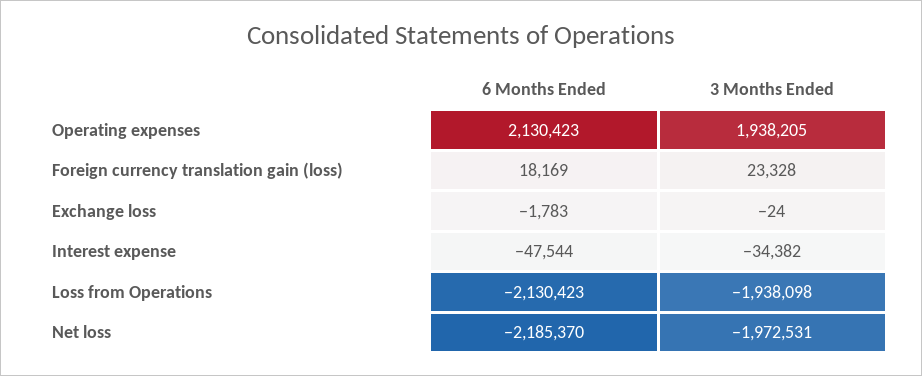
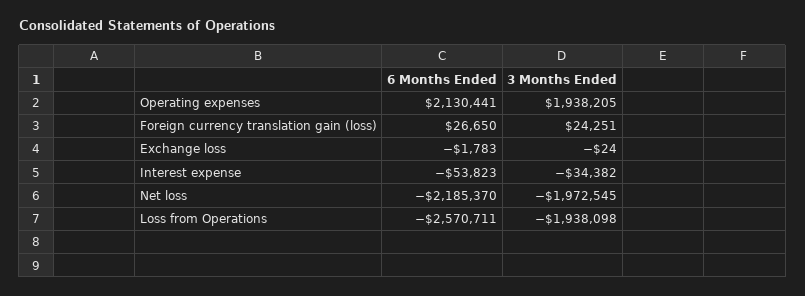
  {
    "6 Months Ended": {
-     "Operating expenses": 2130423,
+     "Operating expenses": 2130441,
-     "Foreign currency translation gain (loss)": 18169,
+     "Foreign currency translation gain (loss)": 26650,
      "Exchange loss": -1783,
-     "Interest expense": -47544,
+     "Interest expense": -53823,
-     "Loss from Operations": -2130423,
+     "Loss from Operations": -2570711,
      "Net loss": -2185370
    },
    "3 Months Ended": {
      "Operating expenses": 1938205,
-     "Foreign currency translation gain (loss)": 23328,
+     "Foreign currency translation gain (loss)": 24251,
      "Exchange loss": -24,
      "Interest expense": -34382,
      "Loss from Operations": -1938098,
-     "Net loss": -1972531
+     "Net loss": -1972545
    }
  }

